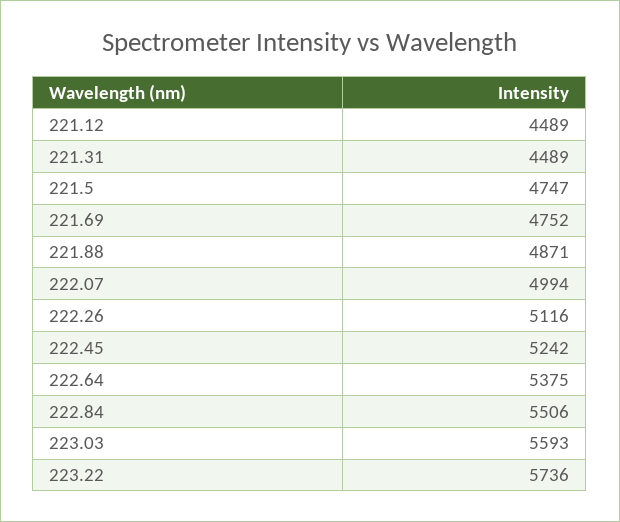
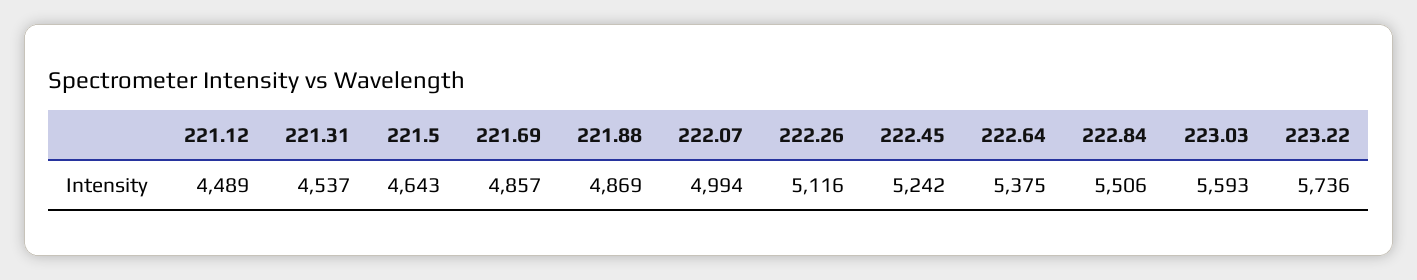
  {
    "221.12": 4489,
-   "221.31": 4489,
+   "221.31": 4537,
-   "221.5": 4747,
+   "221.5": 4643,
-   "221.69": 4752,
+   "221.69": 4857,
-   "221.88": 4871,
+   "221.88": 4869,
    "222.07": 4994,
    "222.26": 5116,
    "222.45": 5242,
    "222.64": 5375,
    "222.84": 5506,
    "223.03": 5593,
    "223.22": 5736
  }

